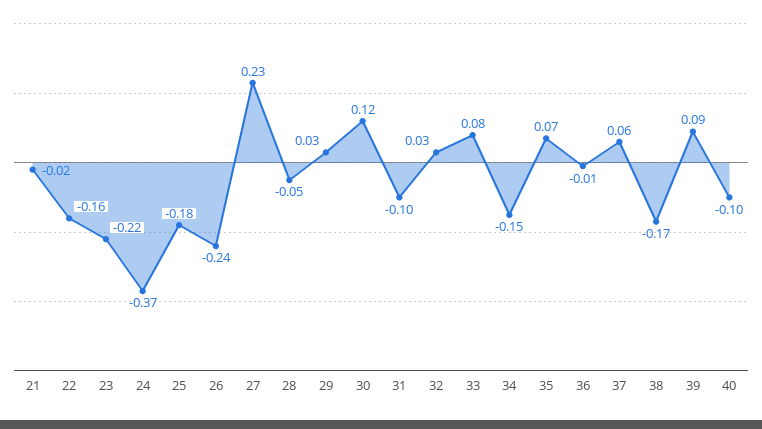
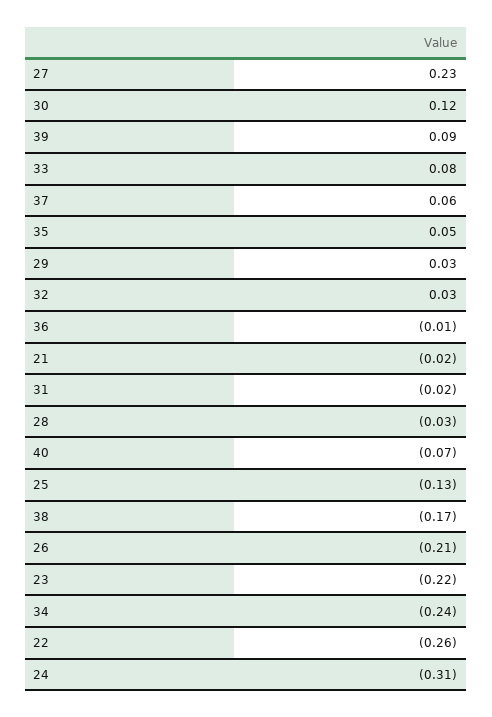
  {
    "21": -0.02,
-   "22": -0.16,
+   "22": -0.26,
    "23": -0.22,
-   "24": -0.37,
+   "24": -0.31,
-   "25": -0.18,
+   "25": -0.13,
-   "26": -0.24,
+   "26": -0.21,
    "27": 0.23,
-   "28": -0.05,
+   "28": -0.03,
    "29": 0.03,
    "30": 0.12,
-   "31": -0.1,
+   "31": -0.02,
    "32": 0.03,
    "33": 0.08,
-   "34": -0.15,
+   "34": -0.24,
-   "35": 0.07,
+   "35": 0.05,
    "36": -0.01,
    "37": 0.06,
    "38": -0.17,
    "39": 0.09,
-   "40": -0.1
+   "40": -0.07
  }

